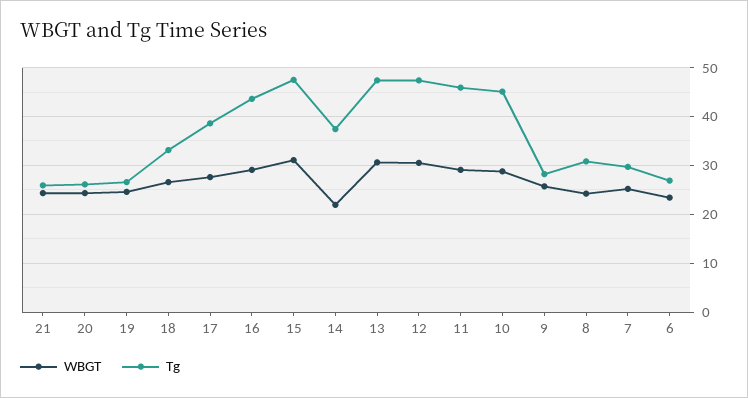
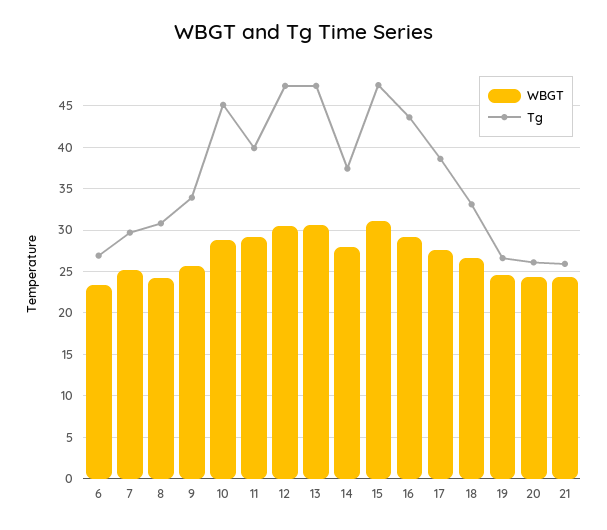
  {
    "WBGT": {
      "21": 24,
      "20": 24,
      "19": 25,
      "18": 27,
      "17": 28,
      "16": 29,
      "15": 31,
-     "14": 22,
+     "14": 28,
      "13": 31,
      "12": 31,
      "11": 29,
      "10": 29,
      "9": 26,
      "8": 24,
      "7": 25,
      "6": 23
    },
    "Tg": {
      "21": 26,
      "20": 26,
      "19": 27,
      "18": 33,
      "17": 39,
      "16": 44,
      "15": 48,
      "14": 37,
      "13": 47,
      "12": 47,
-     "11": 46,
+     "11": 40,
      "10": 45,
-     "9": 28,
+     "9": 34,
      "8": 31,
      "7": 30,
      "6": 27
    }
  }

